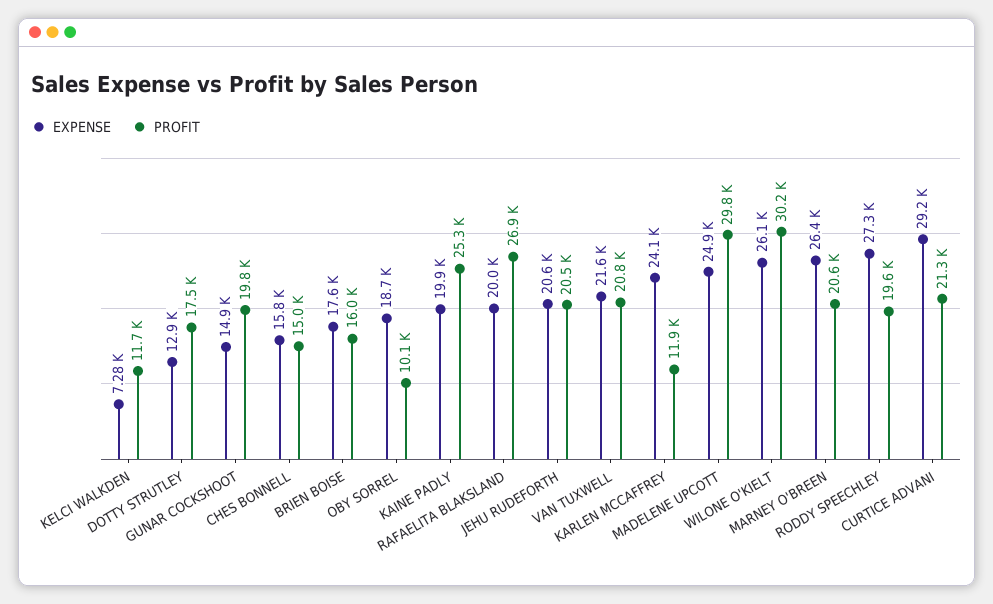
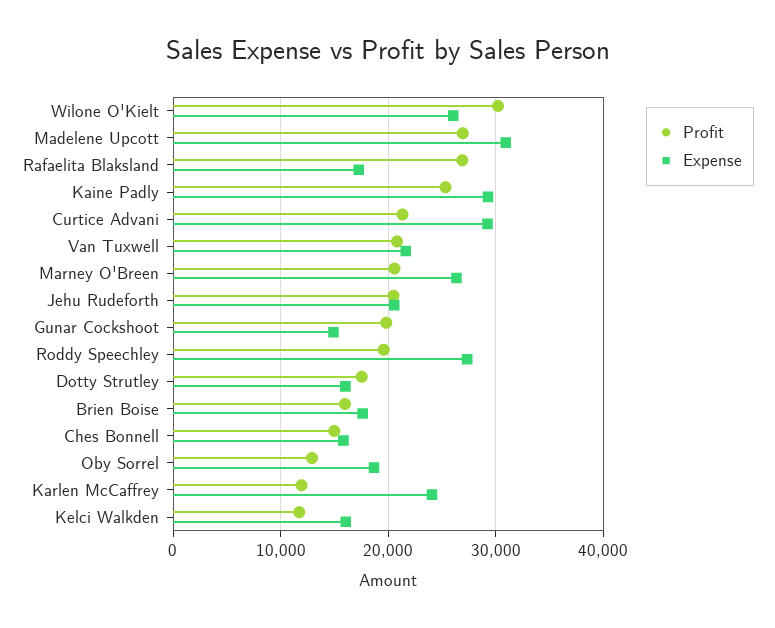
  {
    "EXPENSE": {
-     "KELCI WALKDEN": 7280,
+     "KELCI WALKDEN": 16000,
-     "DOTTY STRUTLEY": 12900,
+     "DOTTY STRUTLEY": 16000,
      "GUNAR COCKSHOOT": 14900,
      "CHES BONNELL": 15800,
      "BRIEN BOISE": 17600,
      "OBY SORREL": 18700,
-     "KAINE PADLY": 19900,
+     "KAINE PADLY": 29000,
-     "RAFAELITA BLAKSLAND": 20000,
+     "RAFAELITA BLAKSLAND": 17000,
      "JEHU RUDEFORTH": 20600,
      "VAN TUXWELL": 21600,
      "KARLEN MCCAFFREY": 24100,
-     "MADELENE UPCOTT": 24900,
+     "MADELENE UPCOTT": 31000,
      "WILONE O'KIELT": 26100,
      "MARNEY O'BREEN": 26400,
      "RODDY SPEECHLEY": 27300,
      "CURTICE ADVANI": 29200
    },
    "PROFIT": {
      "KELCI WALKDEN": 11700,
      "DOTTY STRUTLEY": 17500,
      "GUNAR COCKSHOOT": 19800,
      "CHES BONNELL": 15000,
      "BRIEN BOISE": 16000,
-     "OBY SORREL": 10100,
+     "OBY SORREL": 13000,
      "KAINE PADLY": 25300,
      "RAFAELITA BLAKSLAND": 26900,
      "JEHU RUDEFORTH": 20500,
      "VAN TUXWELL": 20800,
      "KARLEN MCCAFFREY": 11900,
-     "MADELENE UPCOTT": 29800,
+     "MADELENE UPCOTT": 27000,
      "WILONE O'KIELT": 30200,
      "MARNEY O'BREEN": 20600,
      "RODDY SPEECHLEY": 19600,
      "CURTICE ADVANI": 21300
    }
  }

